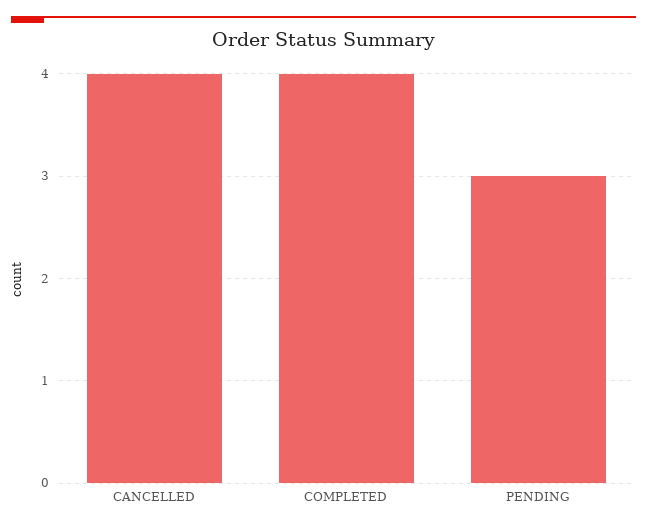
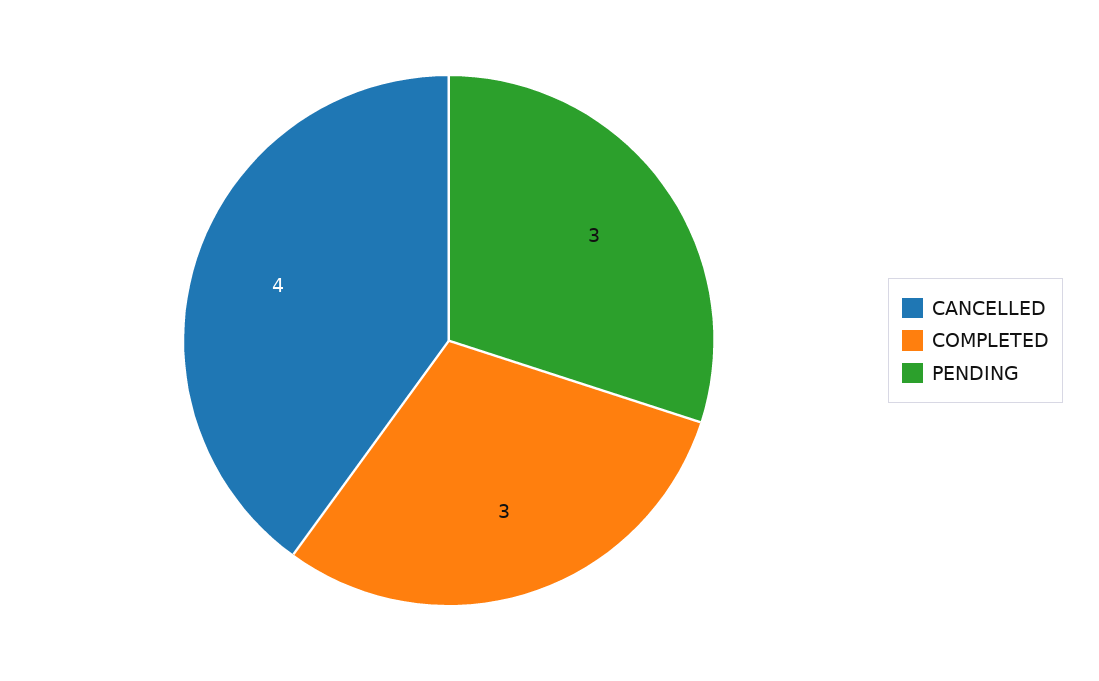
  {
    "CANCELLED": 4,
-   "COMPLETED": 4,
+   "COMPLETED": 3,
    "PENDING": 3
  }

